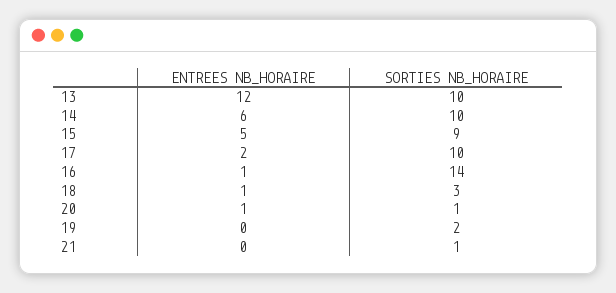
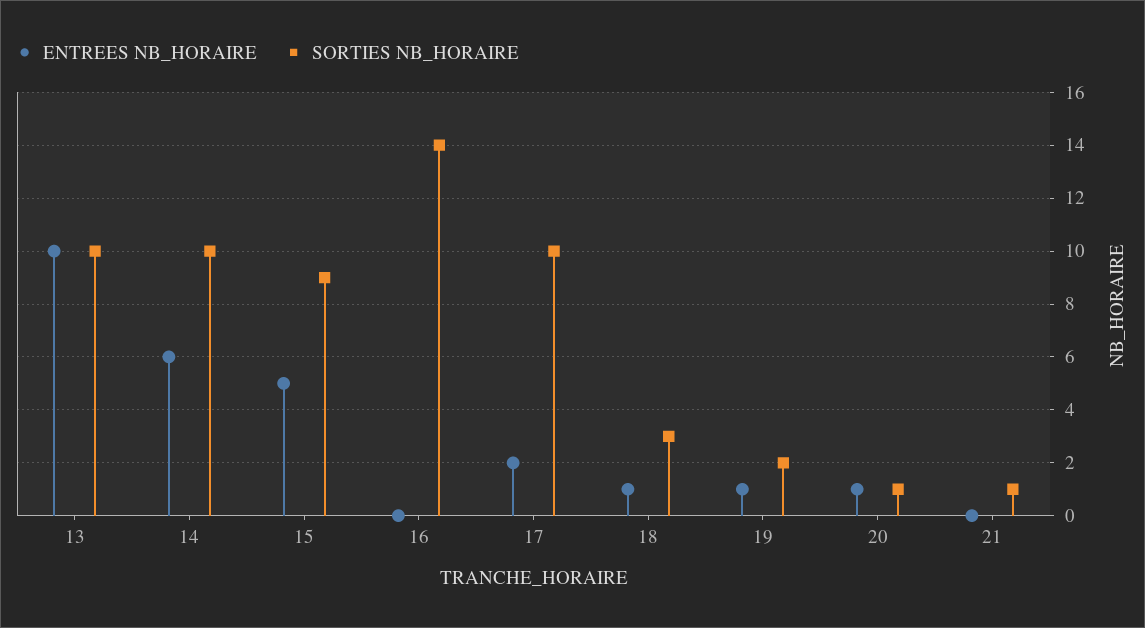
  {
    "ENTREES NB_HORAIRE": {
-     "13": 12,
+     "13": 10,
      "14": 6,
      "15": 5,
      "17": 2,
-     "16": 1,
+     "16": 0,
      "18": 1,
      "20": 1,
-     "19": 0,
+     "19": 1,
      "21": 0
    },
    "SORTIES NB_HORAIRE": {
      "13": 10,
      "14": 10,
      "15": 9,
      "17": 10,
      "16": 14,
      "18": 3,
      "20": 1,
      "19": 2,
      "21": 1
    }
  }

